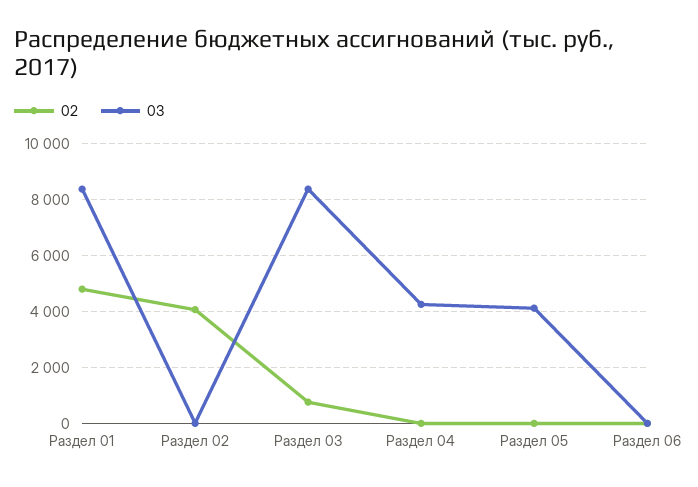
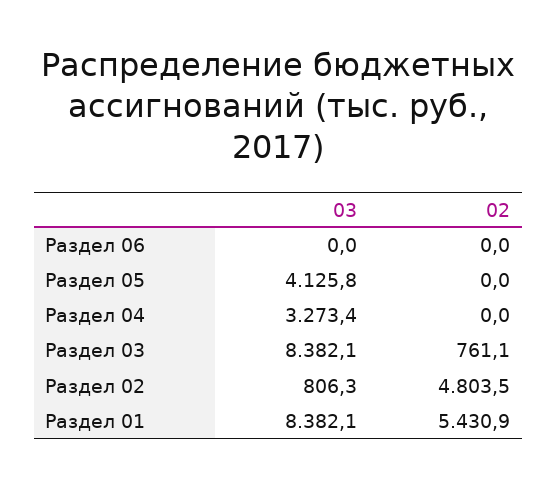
  {
    "02": {
-     "Раздел 01": 4750,
+     "Раздел 01": 5430.9,
-     "Раздел 02": 4000,
+     "Раздел 02": 4803.5,
      "Раздел 03": 761.1,
      "Раздел 04": 0,
      "Раздел 05": 0,
      "Раздел 06": 0
    },
    "03": {
      "Раздел 01": 8382.1,
-     "Раздел 02": 0,
+     "Раздел 02": 806.3,
      "Раздел 03": 8382.1,
-     "Раздел 04": 4250,
+     "Раздел 04": 3273.4,
      "Раздел 05": 4125.8,
      "Раздел 06": 0
    }
  }

